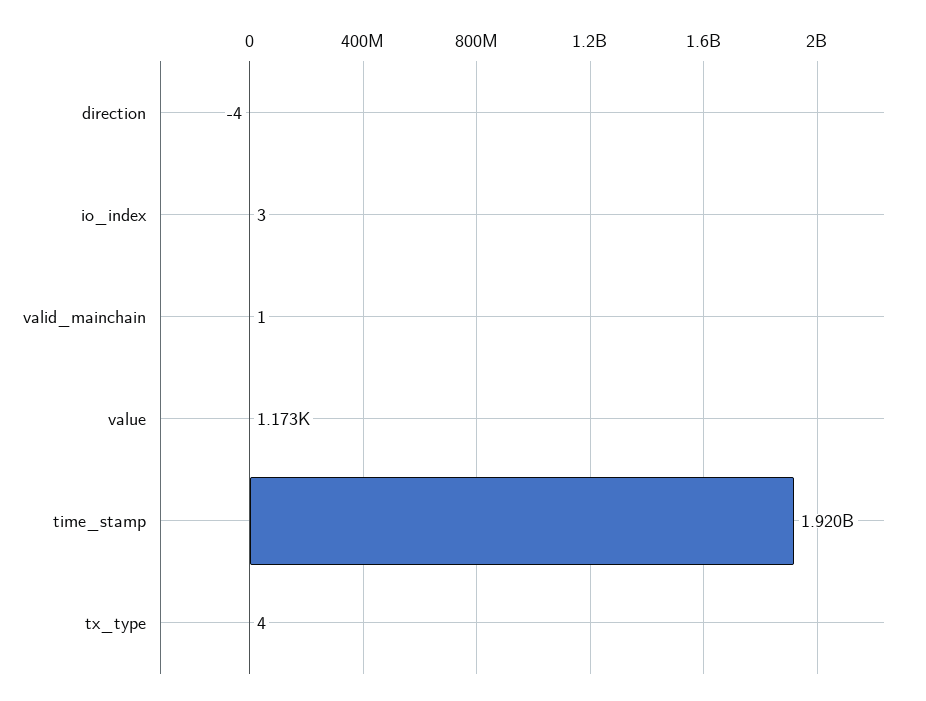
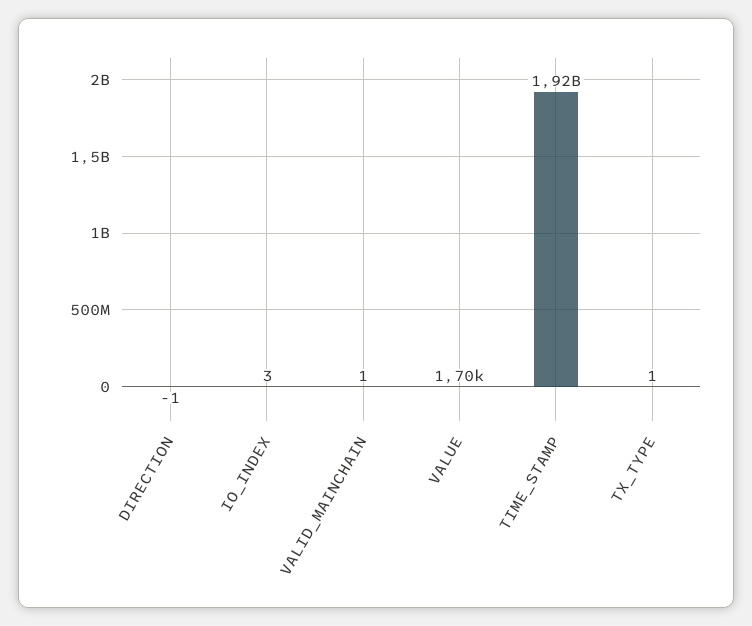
  {
-   "direction": -4,
+   "direction": -1,
    "io_index": 3,
    "valid_mainchain": 1,
-   "value": 1173,
+   "value": 1700,
    "time_stamp": 1920000000,
-   "tx_type": 4
+   "tx_type": 1
  }

